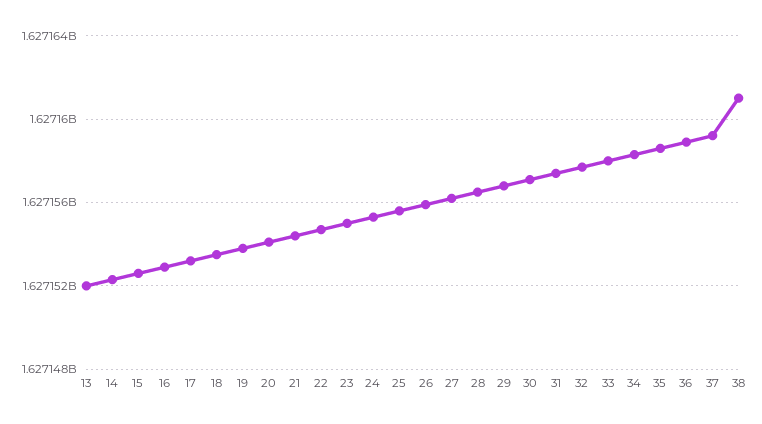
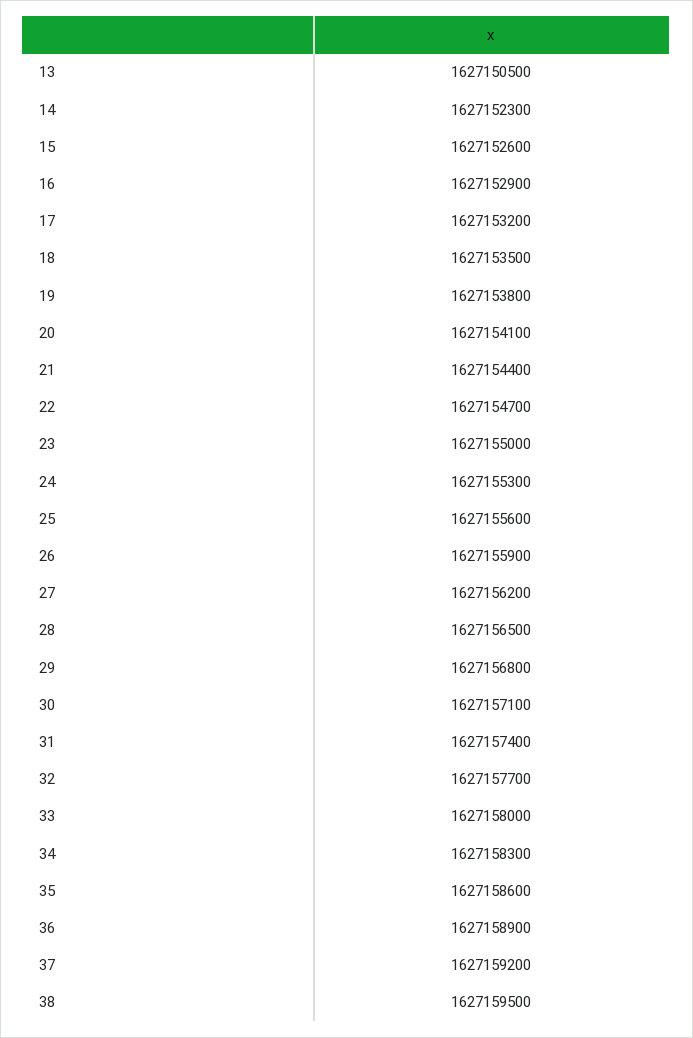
  {
-   "13": 1627152000,
+   "13": 1627150500,
    "14": 1627152300,
    "15": 1627152600,
    "16": 1627152900,
    "17": 1627153200,
    "18": 1627153500,
    "19": 1627153800,
    "20": 1627154100,
    "21": 1627154400,
    "22": 1627154700,
    "23": 1627155000,
    "24": 1627155300,
    "25": 1627155600,
    "26": 1627155900,
    "27": 1627156200,
    "28": 1627156500,
    "29": 1627156800,
    "30": 1627157100,
    "31": 1627157400,
    "32": 1627157700,
    "33": 1627158000,
    "34": 1627158300,
    "35": 1627158600,
    "36": 1627158900,
    "37": 1627159200,
-   "38": 1627161000
+   "38": 1627159500
  }

